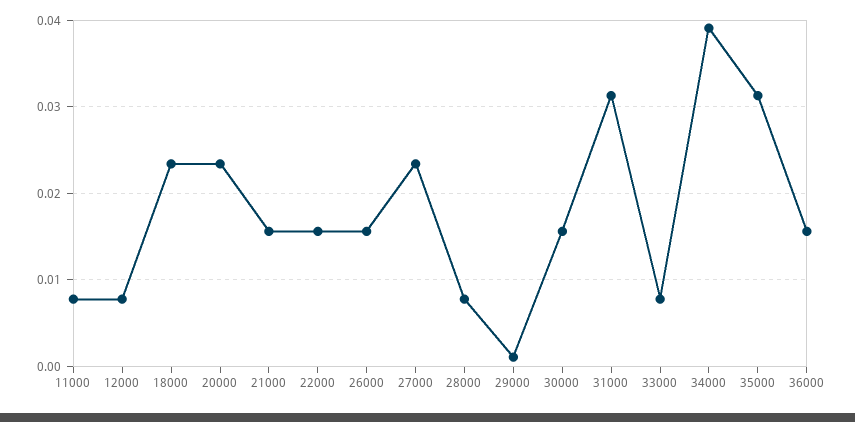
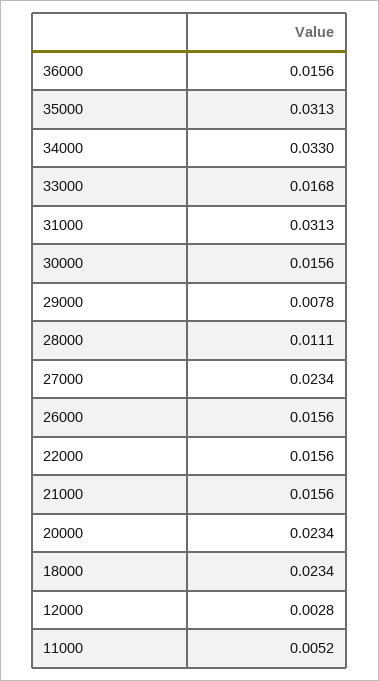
  {
-   "11000": 0.008,
+   "11000": 0.0052,
-   "12000": 0.008,
+   "12000": 0.0028,
    "18000": 0.0234,
    "20000": 0.0234,
    "21000": 0.0156,
    "22000": 0.0156,
    "26000": 0.0156,
    "27000": 0.0234,
-   "28000": 0.008,
+   "28000": 0.0111,
-   "29000": 0.001,
+   "29000": 0.0078,
    "30000": 0.0156,
    "31000": 0.0313,
-   "33000": 0.008,
+   "33000": 0.0168,
-   "34000": 0.039,
+   "34000": 0.033,
    "35000": 0.0313,
    "36000": 0.0156
  }

